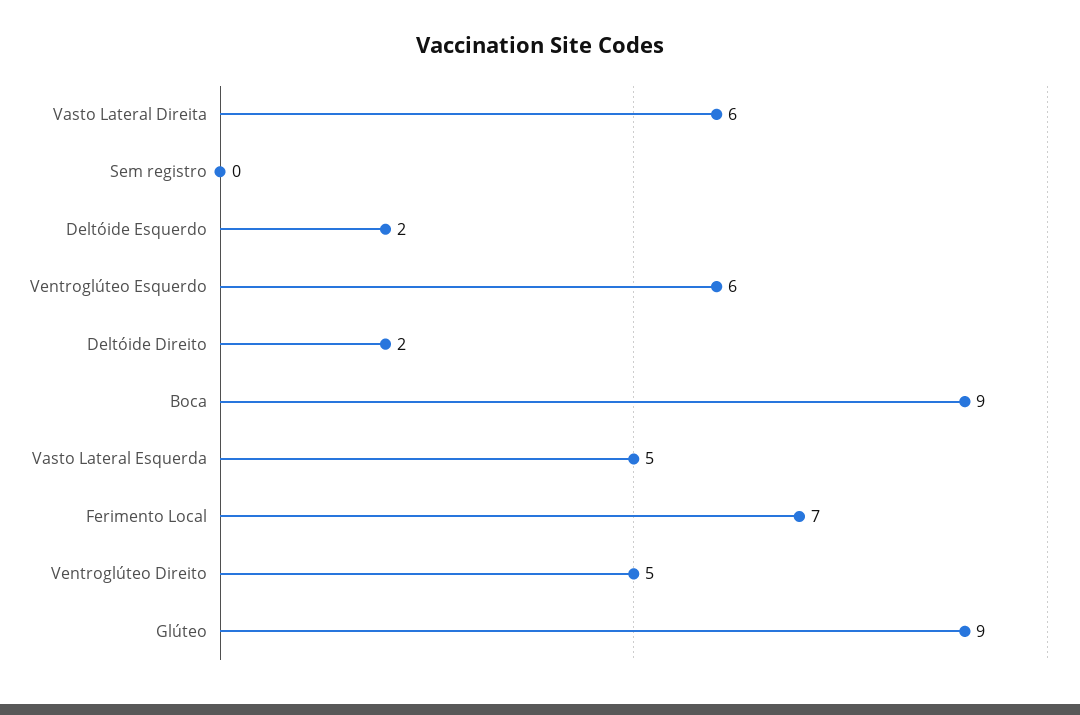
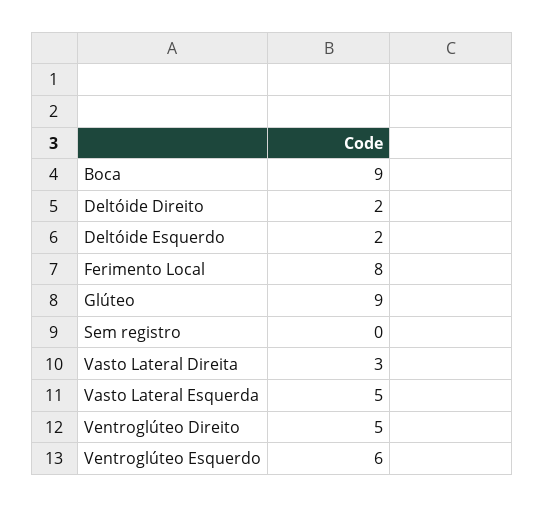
  {
-   "Vasto Lateral Direita": 6,
+   "Vasto Lateral Direita": 3,
    "Sem registro": 0,
    "Deltóide Esquerdo": 2,
    "Ventroglúteo Esquerdo": 6,
    "Deltóide Direito": 2,
    "Boca": 9,
    "Vasto Lateral Esquerda": 5,
-   "Ferimento Local": 7,
+   "Ferimento Local": 8,
    "Ventroglúteo Direito": 5,
    "Glúteo": 9
  }

